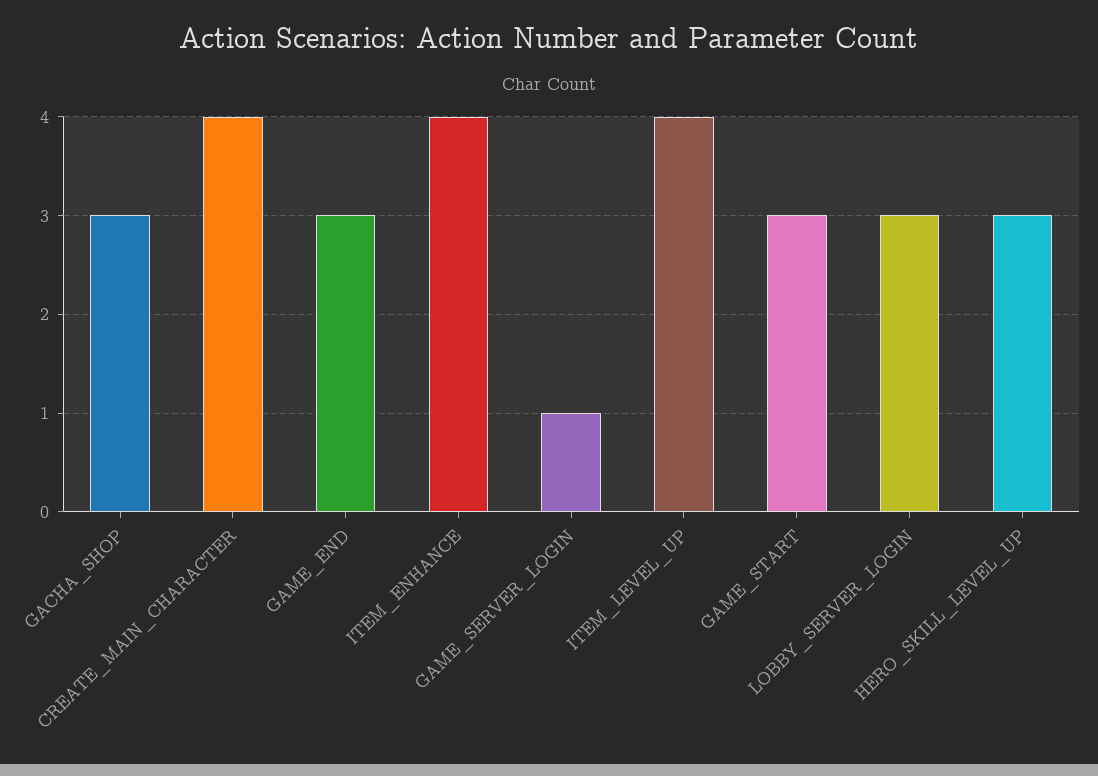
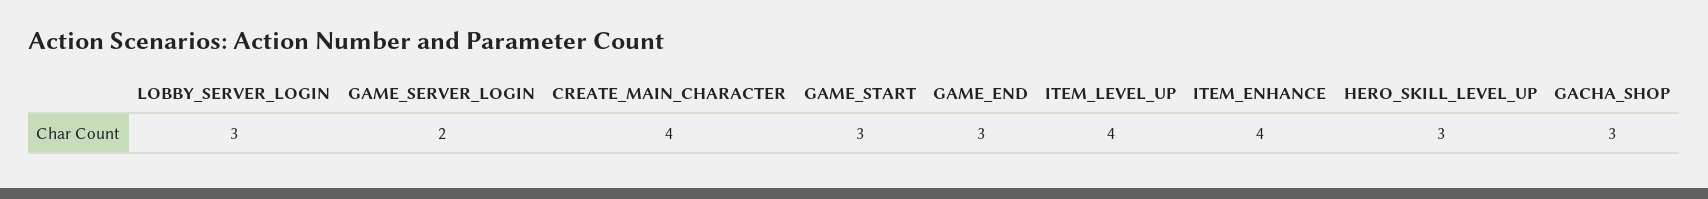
  {
    "GACHA_SHOP": 3,
    "CREATE_MAIN_CHARACTER": 4,
    "GAME_END": 3,
    "ITEM_ENHANCE": 4,
-   "GAME_SERVER_LOGIN": 1,
+   "GAME_SERVER_LOGIN": 2,
    "ITEM_LEVEL_UP": 4,
    "GAME_START": 3,
    "LOBBY_SERVER_LOGIN": 3,
    "HERO_SKILL_LEVEL_UP": 3
  }

